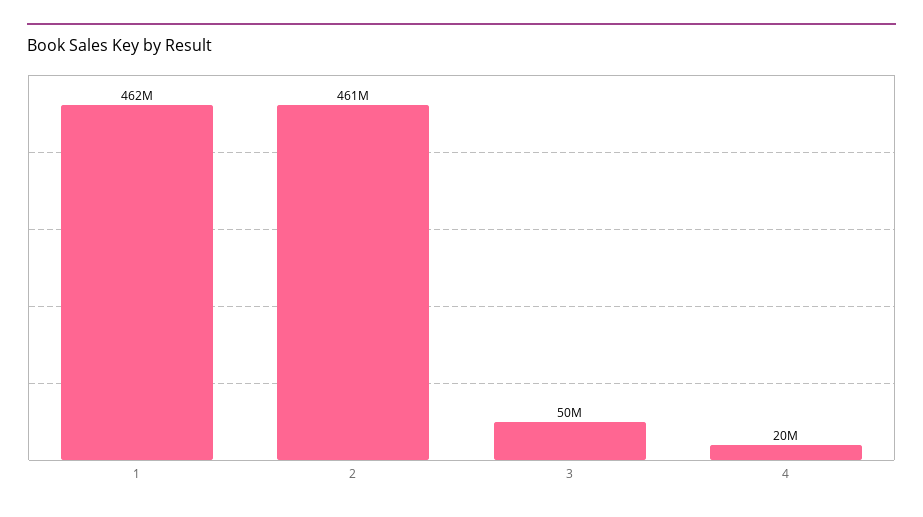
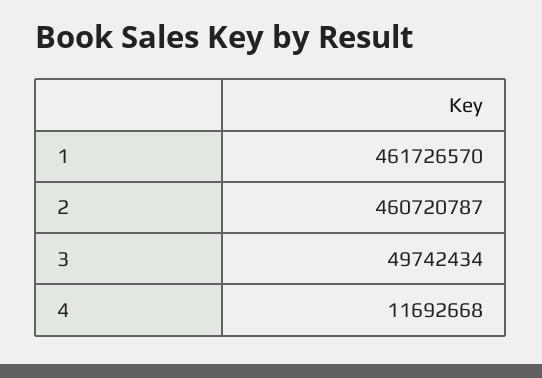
  {
    "1": 461726570,
    "2": 460720787,
    "3": 49742434,
-   "4": 20000000
+   "4": 11692668
  }

